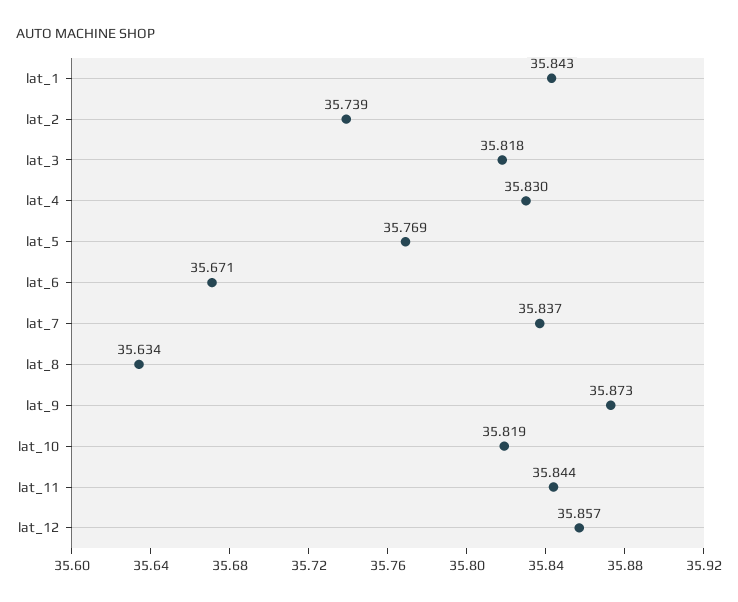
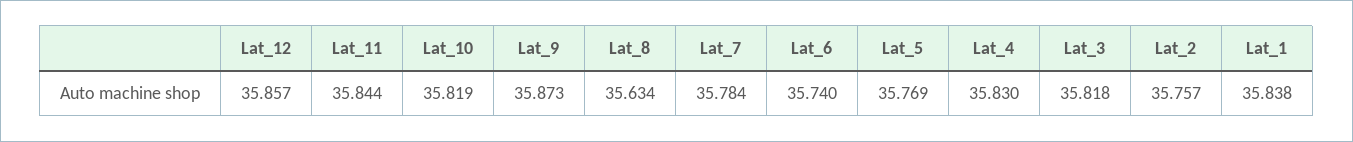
  {
-   "lat_1": 35.843,
+   "lat_1": 35.838,
-   "lat_2": 35.739,
+   "lat_2": 35.757,
    "lat_3": 35.818,
    "lat_4": 35.83,
    "lat_5": 35.769,
-   "lat_6": 35.671,
+   "lat_6": 35.74,
-   "lat_7": 35.837,
+   "lat_7": 35.784,
    "lat_8": 35.634,
    "lat_9": 35.873,
    "lat_10": 35.819,
    "lat_11": 35.844,
    "lat_12": 35.857
  }

